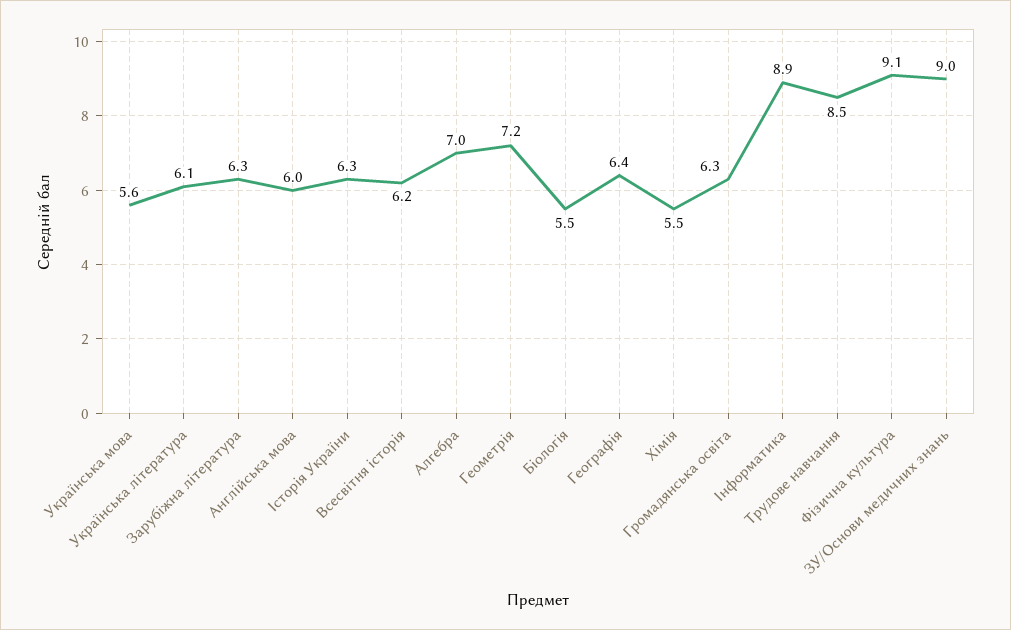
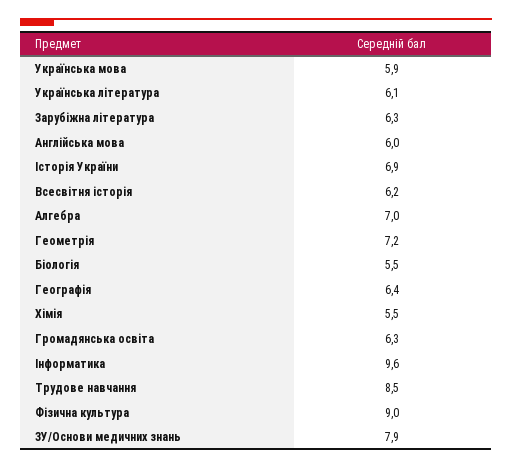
  {
-   "Українська мова": 5.6,
+   "Українська мова": 5.9,
    "Українська література": 6.1,
    "Зарубіжна література": 6.3,
    "Англійська мова": 6,
-   "Історія України": 6.3,
+   "Історія України": 6.9,
    "Всесвітня історія": 6.2,
    "Алгебра": 7,
    "Геометрія": 7.2,
    "Біологія": 5.5,
    "Географія": 6.4,
    "Хімія": 5.5,
    "Громадянська освіта": 6.3,
-   "Інформатика": 8.9,
+   "Інформатика": 9.6,
    "Трудове навчання": 8.5,
-   "Фізична культура": 9.1,
+   "Фізична культура": 9,
-   "ЗУ/Основи медичних знань": 9
+   "ЗУ/Основи медичних знань": 7.9
  }

